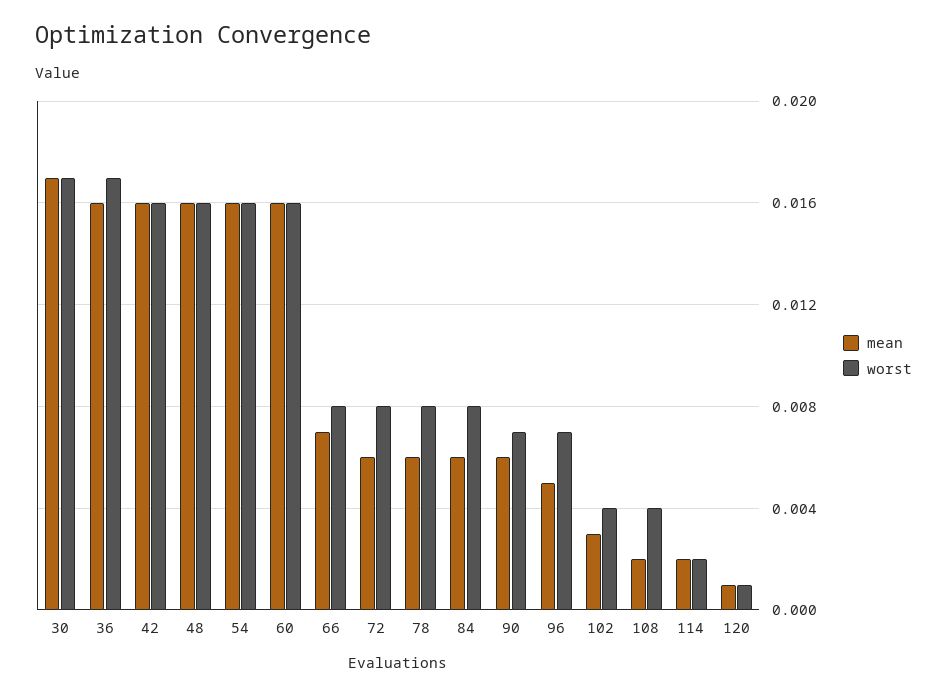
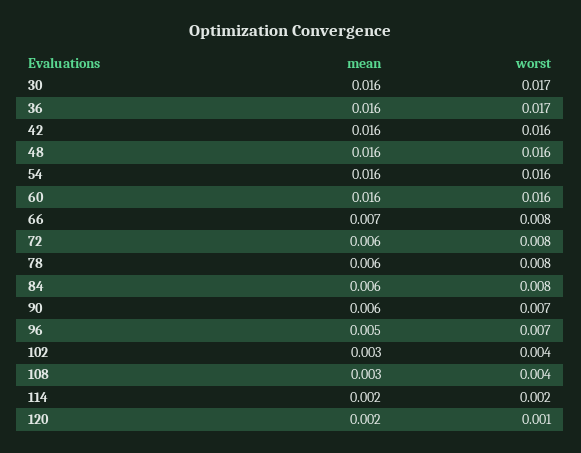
  {
    "mean": {
-     "30": 0.017,
+     "30": 0.016,
      "36": 0.016,
      "42": 0.016,
      "48": 0.016,
      "54": 0.016,
      "60": 0.016,
      "66": 0.007,
      "72": 0.006,
      "78": 0.006,
      "84": 0.006,
      "90": 0.006,
      "96": 0.005,
      "102": 0.003,
-     "108": 0.002,
+     "108": 0.003,
      "114": 0.002,
-     "120": 0.001
+     "120": 0.002
    },
    "worst": {
      "30": 0.017,
      "36": 0.017,
      "42": 0.016,
      "48": 0.016,
      "54": 0.016,
      "60": 0.016,
      "66": 0.008,
      "72": 0.008,
      "78": 0.008,
      "84": 0.008,
      "90": 0.007,
      "96": 0.007,
      "102": 0.004,
      "108": 0.004,
      "114": 0.002,
      "120": 0.001
    }
  }

